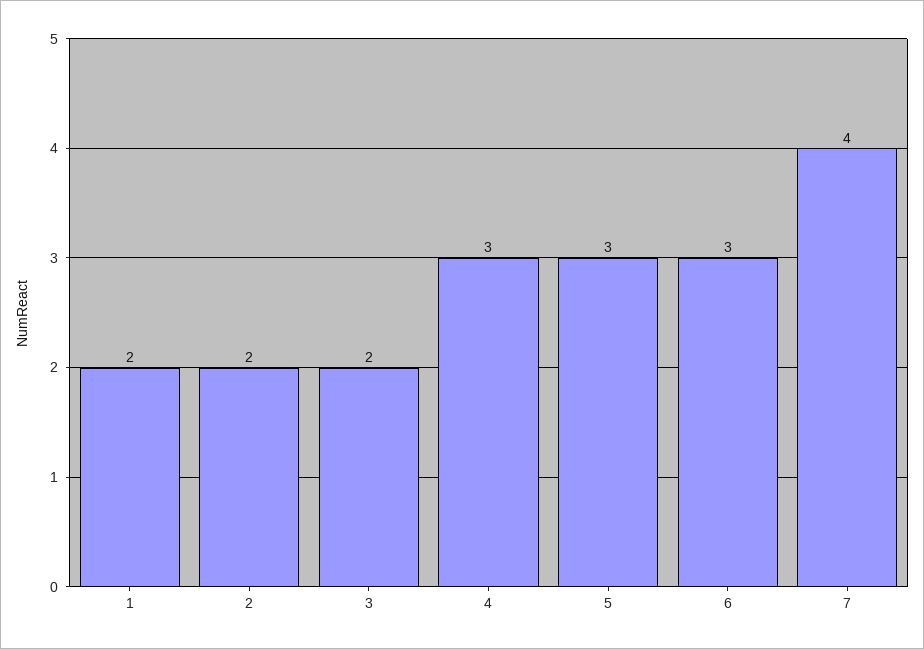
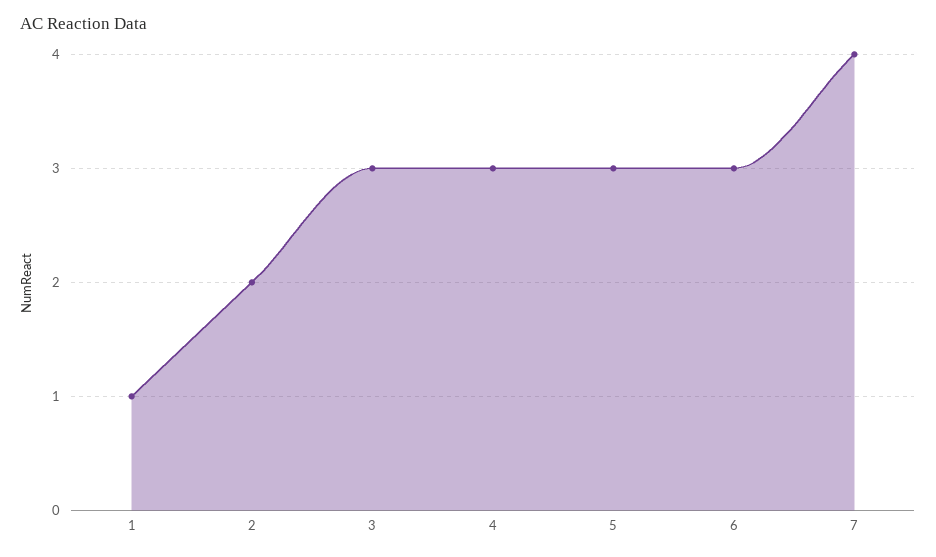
  {
-   "1": 2,
+   "1": 1,
    "2": 2,
-   "3": 2,
+   "3": 3,
    "4": 3,
    "5": 3,
    "6": 3,
    "7": 4
  }

